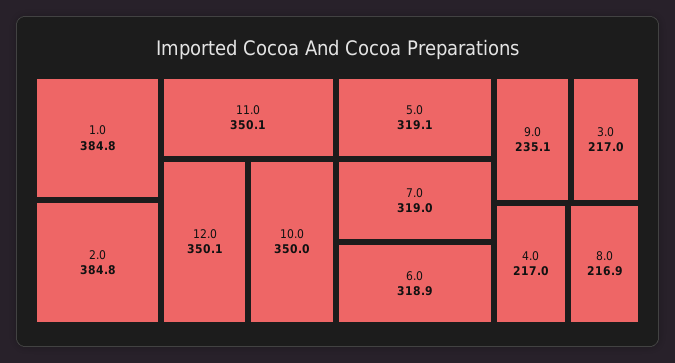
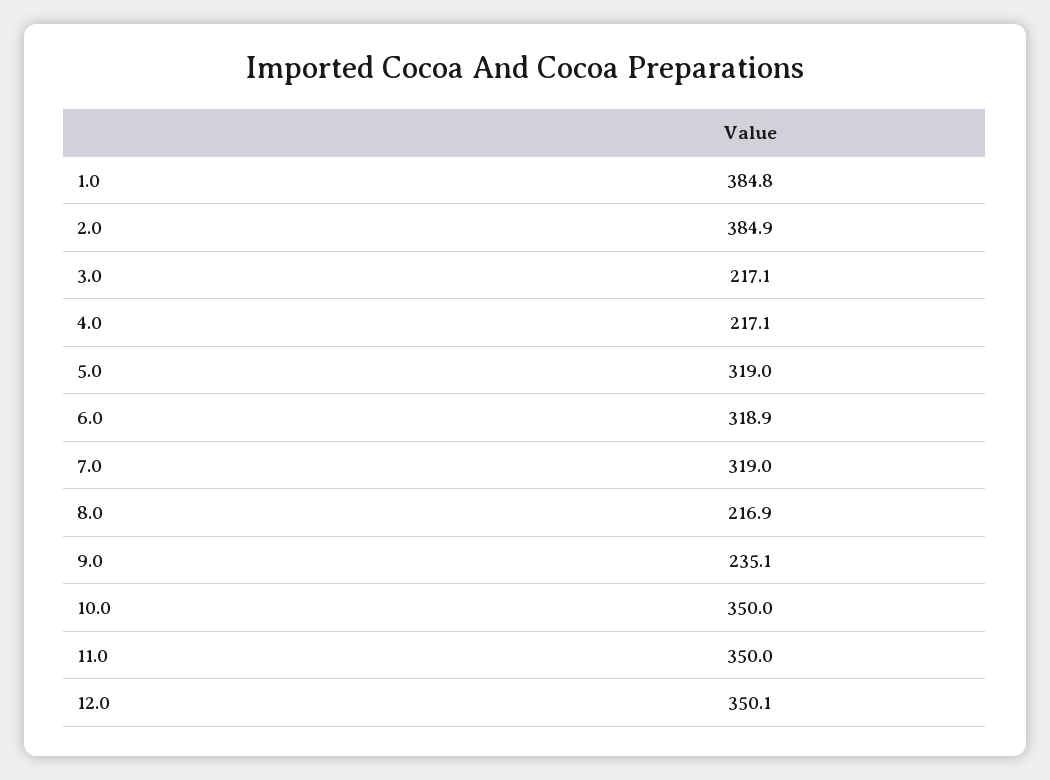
  {
    "1.0": 384.8,
-   "2.0": 384.8,
+   "2.0": 384.9,
-   "11.0": 350.1,
+   "11.0": 350,
    "12.0": 350.1,
    "10.0": 350,
-   "5.0": 319.1,
+   "5.0": 319,
    "7.0": 319,
    "6.0": 318.9,
    "9.0": 235.1,
-   "3.0": 217,
+   "3.0": 217.1,
-   "4.0": 217,
+   "4.0": 217.1,
    "8.0": 216.9
  }

